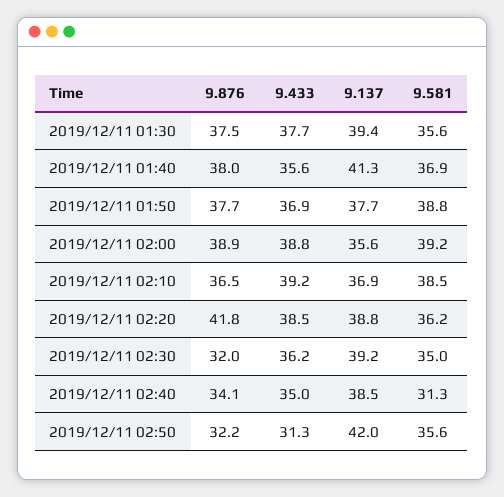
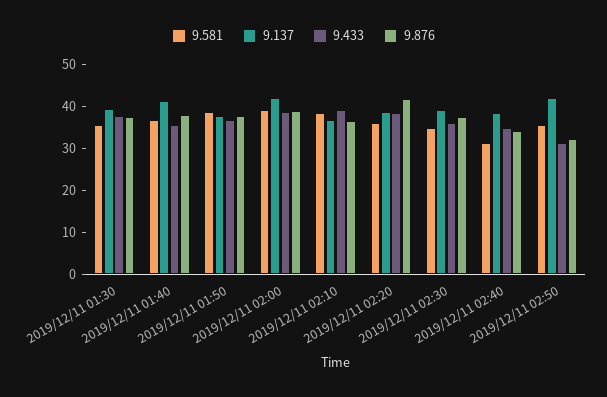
  {
    "9.876": {
      "2019/12/11 01:30": 37.5,
      "2019/12/11 01:40": 38,
      "2019/12/11 01:50": 37.7,
      "2019/12/11 02:00": 38.9,
      "2019/12/11 02:10": 36.5,
      "2019/12/11 02:20": 41.8,
-     "2019/12/11 02:30": 32,
+     "2019/12/11 02:30": 38,
      "2019/12/11 02:40": 34.1,
      "2019/12/11 02:50": 32.2
    },
    "9.433": {
      "2019/12/11 01:30": 37.7,
      "2019/12/11 01:40": 35.6,
      "2019/12/11 01:50": 36.9,
      "2019/12/11 02:00": 38.8,
      "2019/12/11 02:10": 39.2,
      "2019/12/11 02:20": 38.5,
      "2019/12/11 02:30": 36.2,
      "2019/12/11 02:40": 35,
      "2019/12/11 02:50": 31.3
    },
    "9.137": {
      "2019/12/11 01:30": 39.4,
      "2019/12/11 01:40": 41.3,
      "2019/12/11 01:50": 37.7,
-     "2019/12/11 02:00": 35.6,
+     "2019/12/11 02:00": 42,
      "2019/12/11 02:10": 36.9,
      "2019/12/11 02:20": 38.8,
      "2019/12/11 02:30": 39.2,
      "2019/12/11 02:40": 38.5,
      "2019/12/11 02:50": 42
    },
    "9.581": {
      "2019/12/11 01:30": 35.6,
      "2019/12/11 01:40": 36.9,
      "2019/12/11 01:50": 38.8,
      "2019/12/11 02:00": 39.2,
      "2019/12/11 02:10": 38.5,
      "2019/12/11 02:20": 36.2,
      "2019/12/11 02:30": 35,
      "2019/12/11 02:40": 31.3,
      "2019/12/11 02:50": 35.6
    }
  }

